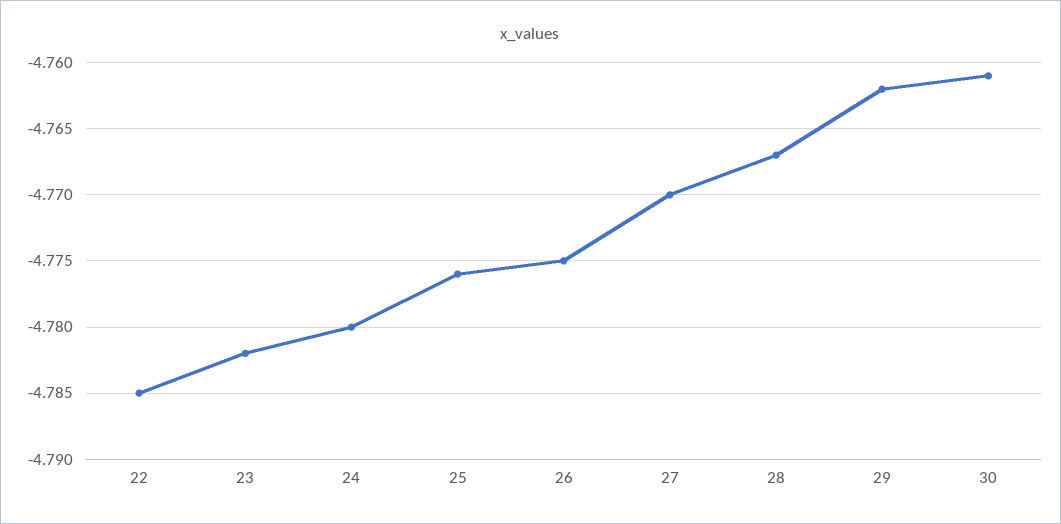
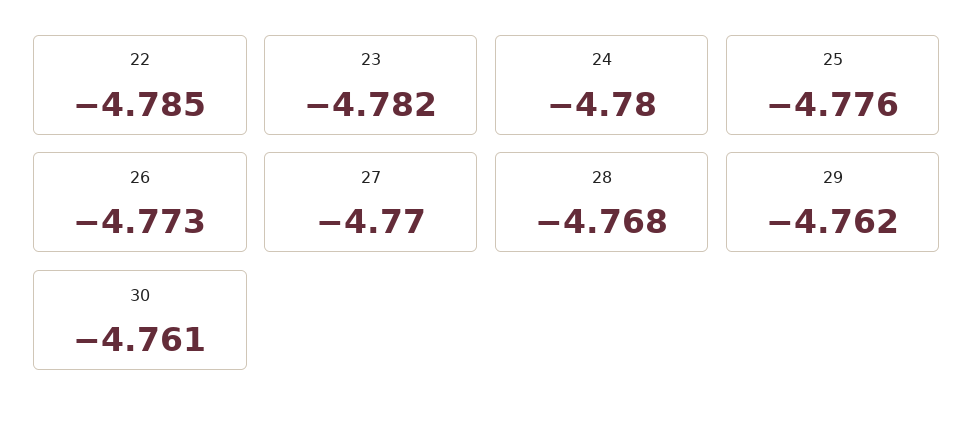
  {
    "22": -4.785,
    "23": -4.782,
    "24": -4.78,
    "25": -4.776,
-   "26": -4.775,
+   "26": -4.773,
    "27": -4.77,
-   "28": -4.767,
+   "28": -4.768,
    "29": -4.762,
    "30": -4.761
  }

